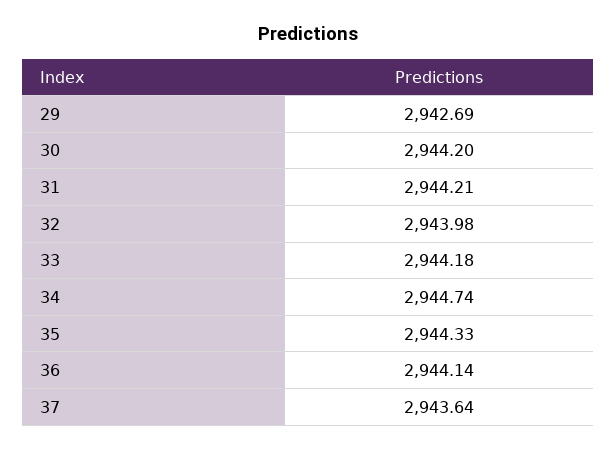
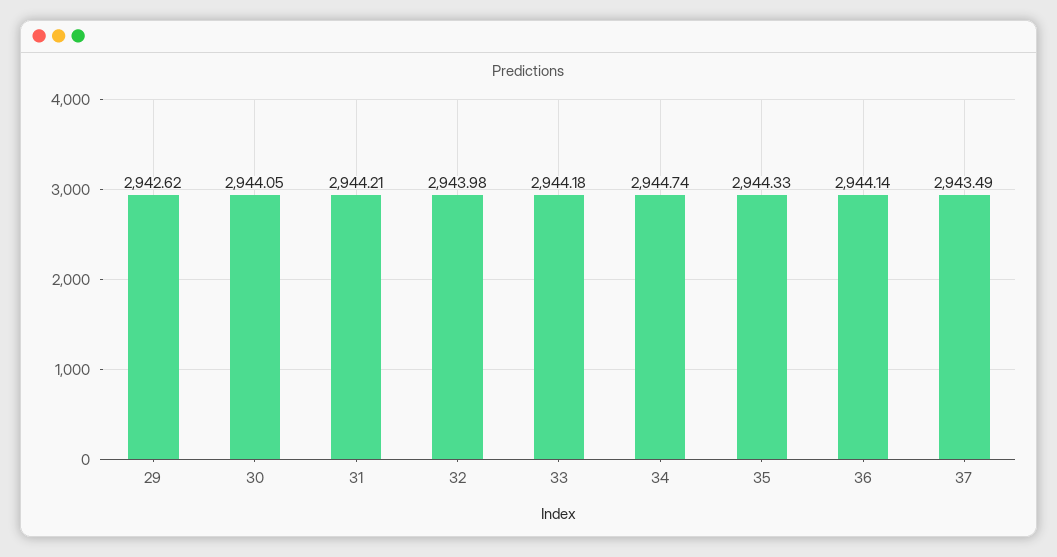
  {
-   "29": 2942.69,
+   "29": 2942.62,
-   "30": 2944.2,
+   "30": 2944.05,
    "31": 2944.21,
    "32": 2943.98,
    "33": 2944.18,
    "34": 2944.74,
    "35": 2944.33,
    "36": 2944.14,
-   "37": 2943.64
+   "37": 2943.49
  }

